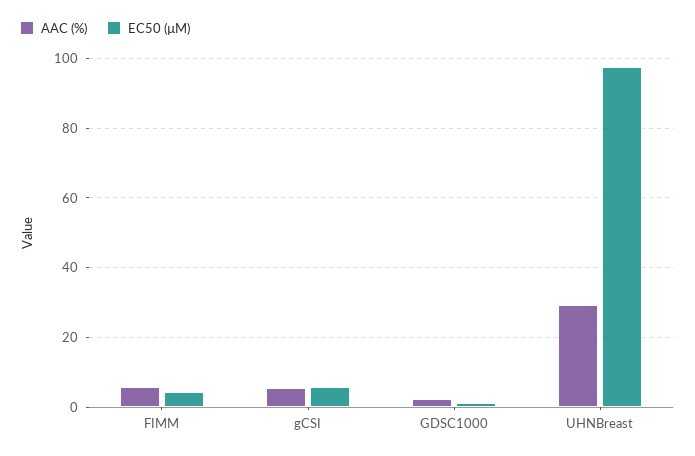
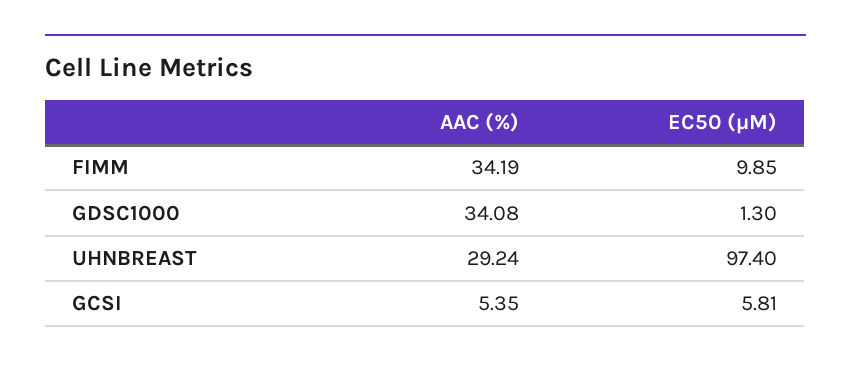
  {
    "AAC (%)": {
-     "FIMM": 6,
+     "FIMM": 34.19,
      "gCSI": 5.35,
-     "GDSC1000": 2,
+     "GDSC1000": 34.08,
      "UHNBreast": 29.24
    },
    "EC50 (µM)": {
-     "FIMM": 4,
+     "FIMM": 9.85,
      "gCSI": 5.81,
      "GDSC1000": 1.3,
      "UHNBreast": 97.4
    }
  }

